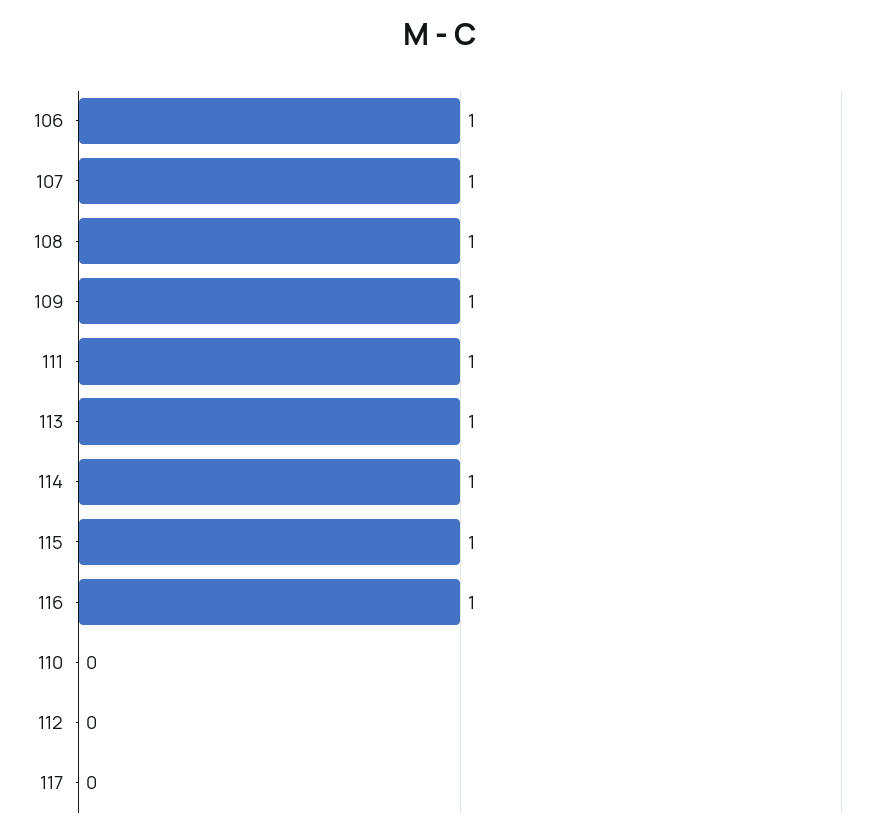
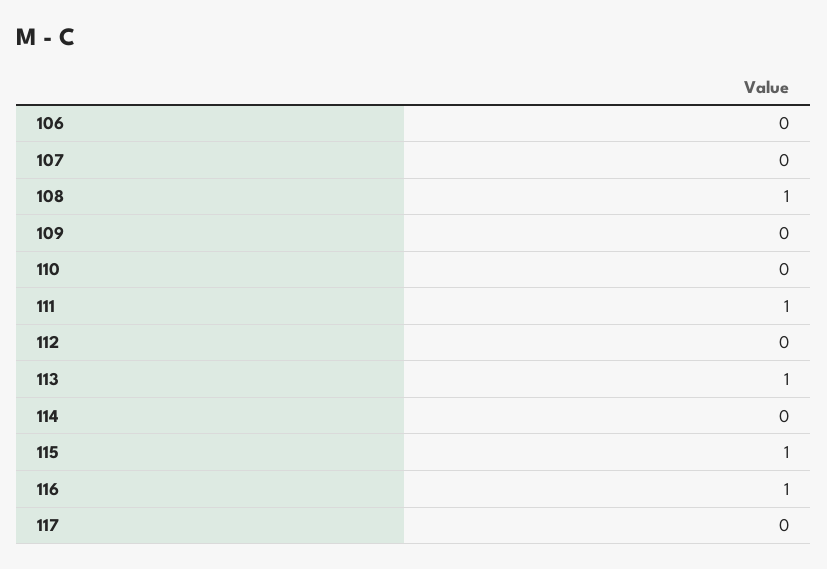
  {
-   "106": 1,
+   "106": 0,
-   "107": 1,
+   "107": 0,
    "108": 1,
-   "109": 1,
+   "109": 0,
    "111": 1,
    "113": 1,
-   "114": 1,
+   "114": 0,
    "115": 1,
    "116": 1,
    "110": 0,
    "112": 0,
    "117": 0
  }

